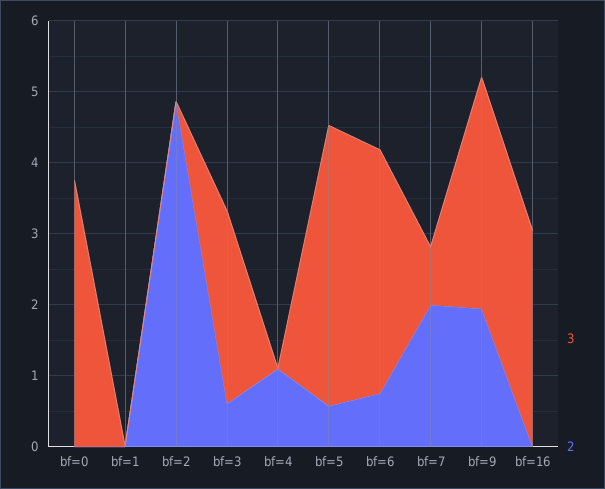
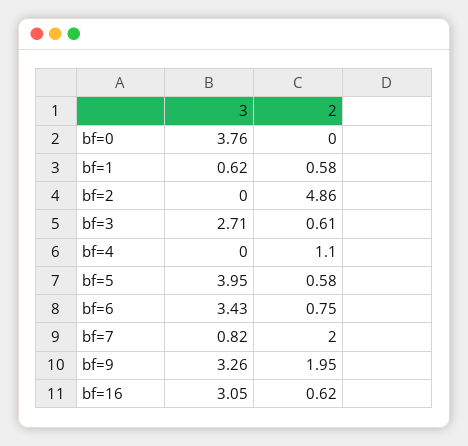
  {
    "3": {
      "bf=0": 3.76,
-     "bf=1": 0,
+     "bf=1": 0.62,
      "bf=2": 0,
      "bf=3": 2.71,
      "bf=4": 0,
      "bf=5": 3.95,
      "bf=6": 3.43,
      "bf=7": 0.82,
      "bf=9": 3.26,
      "bf=16": 3.05
    },
    "2": {
      "bf=0": 0,
-     "bf=1": 0,
+     "bf=1": 0.58,
      "bf=2": 4.86,
      "bf=3": 0.61,
      "bf=4": 1.1,
      "bf=5": 0.58,
      "bf=6": 0.75,
      "bf=7": 2,
      "bf=9": 1.95,
-     "bf=16": 0
+     "bf=16": 0.62
    }
  }

